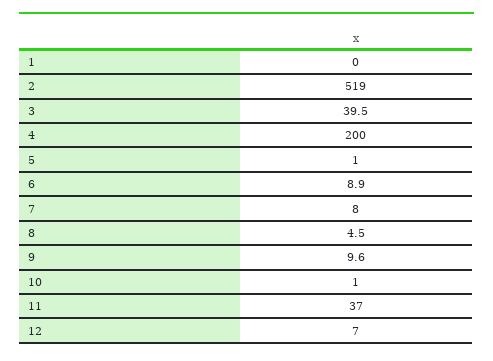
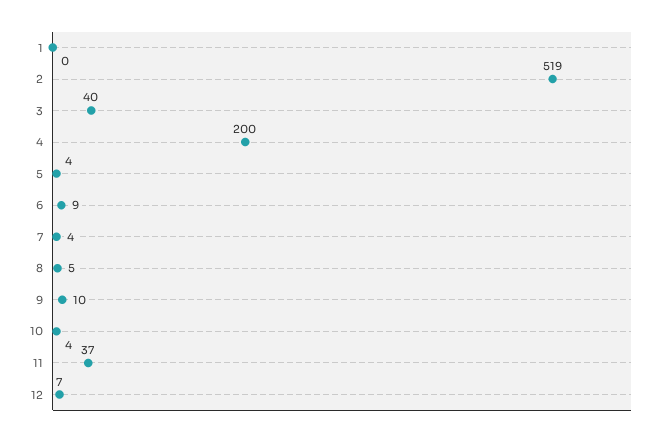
  {
    "1": 0,
    "2": 519,
    "3": 39.5,
    "4": 200,
-   "5": 1,
+   "5": 4,
    "6": 8.9,
-   "7": 8,
+   "7": 4,
    "8": 4.5,
    "9": 9.6,
-   "10": 1,
+   "10": 4,
    "11": 37,
    "12": 7
  }

